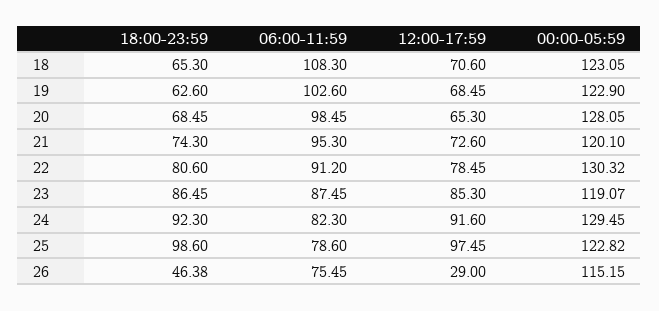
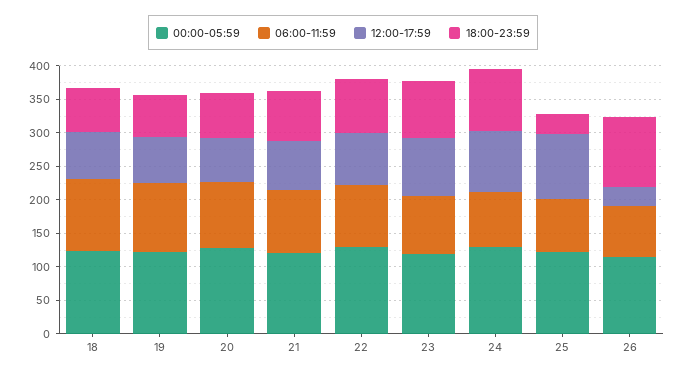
  {
    "18:00-23:59": {
      "18": 65.3,
      "19": 62.6,
      "20": 68.45,
      "21": 74.3,
      "22": 80.6,
      "23": 86.45,
      "24": 92.3,
-     "25": 98.6,
+     "25": 25,
-     "26": 46.38
+     "26": 100
    },
    "06:00-11:59": {
      "18": 108.3,
      "19": 102.6,
      "20": 98.45,
      "21": 95.3,
      "22": 91.2,
      "23": 87.45,
      "24": 82.3,
      "25": 78.6,
      "26": 75.45
    },
    "12:00-17:59": {
      "18": 70.6,
      "19": 68.45,
      "20": 65.3,
      "21": 72.6,
      "22": 78.45,
      "23": 85.3,
      "24": 91.6,
      "25": 97.45,
      "26": 29
    },
    "00:00-05:59": {
      "18": 123.05,
      "19": 122.9,
      "20": 128.05,
      "21": 120.1,
      "22": 130.32,
      "23": 119.07,
      "24": 129.45,
      "25": 122.82,
      "26": 115.15
    }
  }

